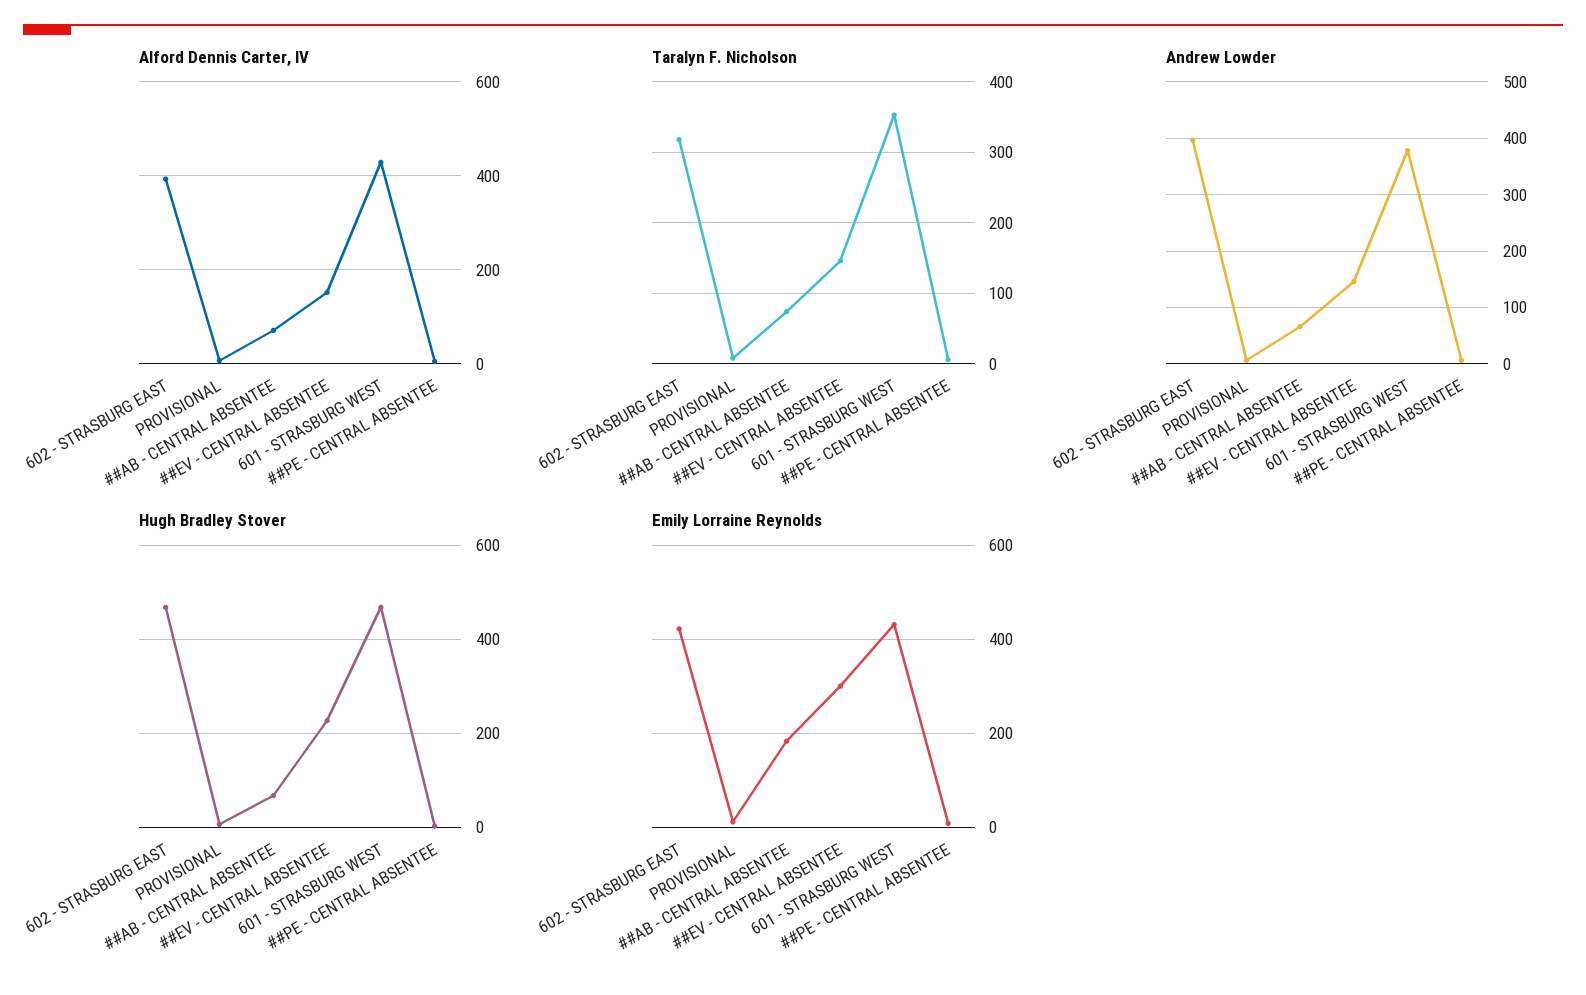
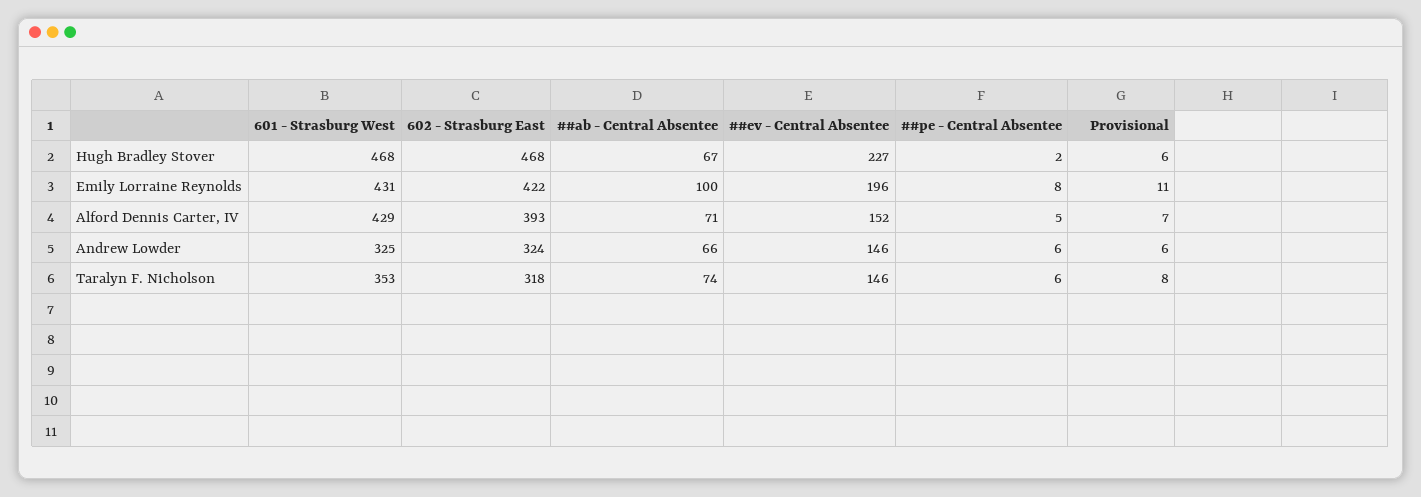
  {
    "Alford Dennis Carter, IV": {
      "602 - STRASBURG EAST": 393,
      "PROVISIONAL": 7,
      "##AB - CENTRAL ABSENTEE": 71,
      "##EV - CENTRAL ABSENTEE": 152,
      "601 - STRASBURG WEST": 429,
      "##PE - CENTRAL ABSENTEE": 5
    },
    "Taralyn F. Nicholson": {
      "602 - STRASBURG EAST": 318,
      "PROVISIONAL": 8,
      "##AB - CENTRAL ABSENTEE": 74,
      "##EV - CENTRAL ABSENTEE": 146,
      "601 - STRASBURG WEST": 353,
      "##PE - CENTRAL ABSENTEE": 6
    },
    "Andrew Lowder": {
-     "602 - STRASBURG EAST": 400,
+     "602 - STRASBURG EAST": 324,
      "PROVISIONAL": 6,
      "##AB - CENTRAL ABSENTEE": 66,
      "##EV - CENTRAL ABSENTEE": 146,
-     "601 - STRASBURG WEST": 380,
+     "601 - STRASBURG WEST": 325,
      "##PE - CENTRAL ABSENTEE": 6
    },
    "Hugh Bradley Stover": {
      "602 - STRASBURG EAST": 468,
      "PROVISIONAL": 6,
      "##AB - CENTRAL ABSENTEE": 67,
      "##EV - CENTRAL ABSENTEE": 227,
      "601 - STRASBURG WEST": 468,
      "##PE - CENTRAL ABSENTEE": 2
    },
    "Emily Lorraine Reynolds": {
      "602 - STRASBURG EAST": 422,
      "PROVISIONAL": 11,
-     "##AB - CENTRAL ABSENTEE": 180,
+     "##AB - CENTRAL ABSENTEE": 100,
-     "##EV - CENTRAL ABSENTEE": 300,
+     "##EV - CENTRAL ABSENTEE": 196,
      "601 - STRASBURG WEST": 431,
      "##PE - CENTRAL ABSENTEE": 8
    }
  }

